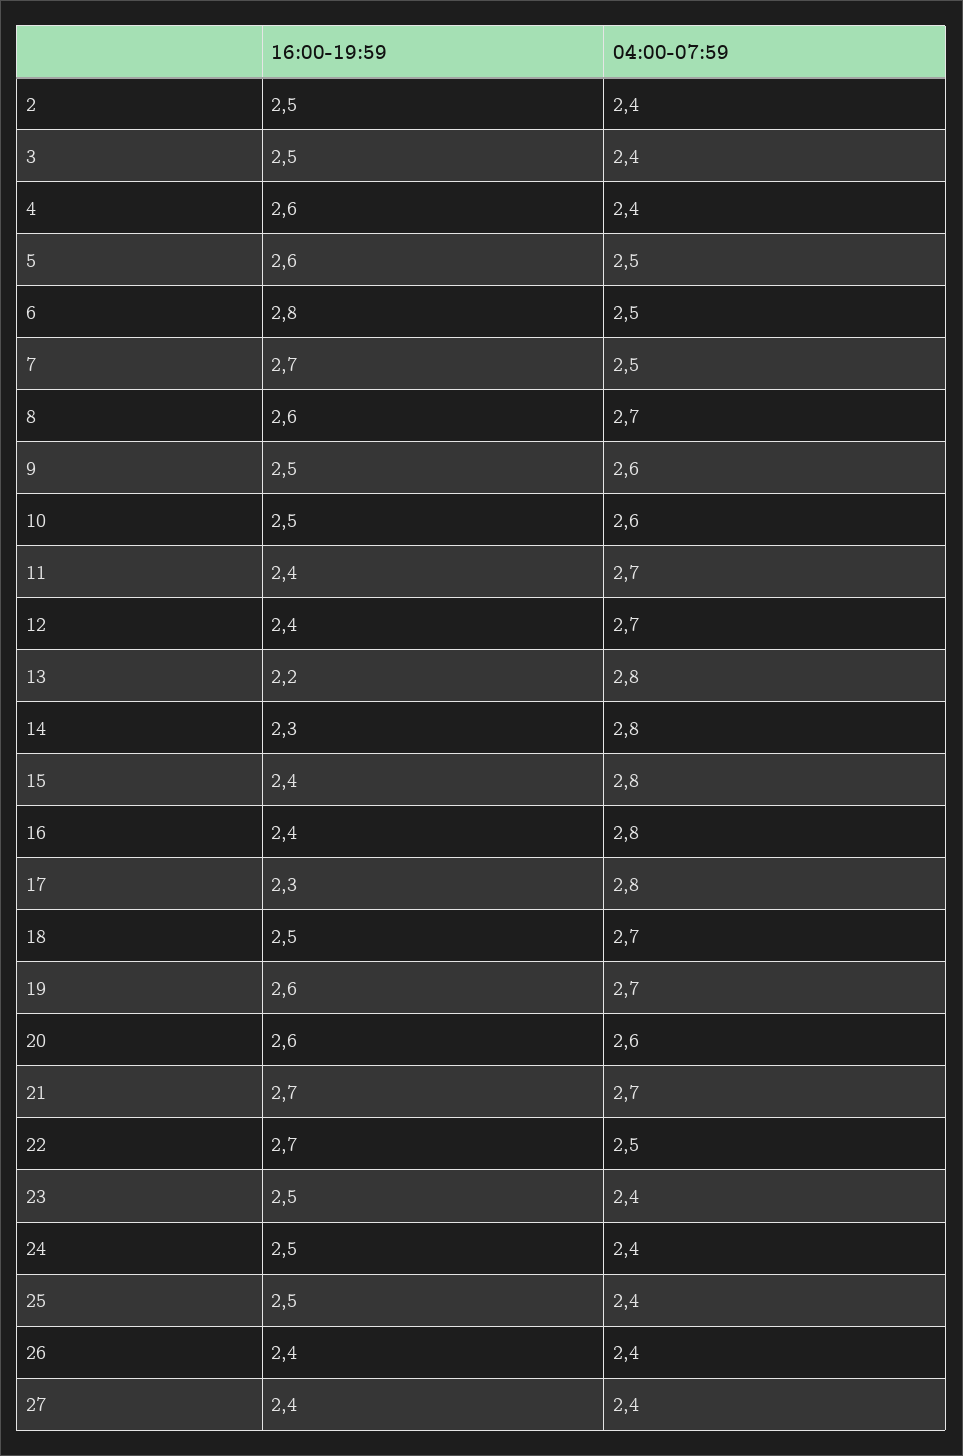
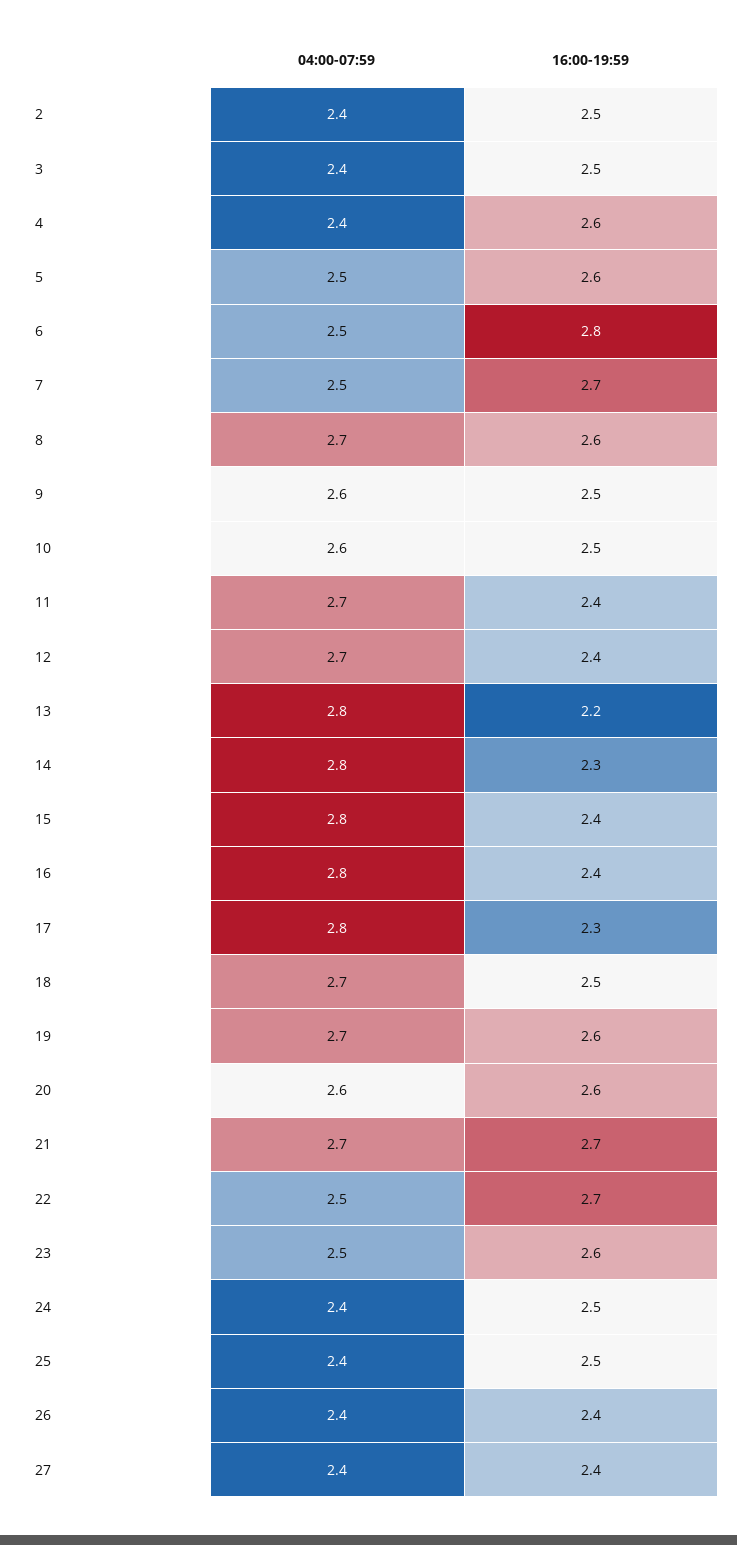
  {
    "16:00-19:59": {
      "2": 2.5,
      "3": 2.5,
      "4": 2.6,
      "5": 2.6,
      "6": 2.8,
      "7": 2.7,
      "8": 2.6,
      "9": 2.5,
      "10": 2.5,
      "11": 2.4,
      "12": 2.4,
      "13": 2.2,
      "14": 2.3,
      "15": 2.4,
      "16": 2.4,
      "17": 2.3,
      "18": 2.5,
      "19": 2.6,
      "20": 2.6,
      "21": 2.7,
      "22": 2.7,
-     "23": 2.5,
+     "23": 2.6,
      "24": 2.5,
      "25": 2.5,
      "26": 2.4,
      "27": 2.4
    },
    "04:00-07:59": {
      "2": 2.4,
      "3": 2.4,
      "4": 2.4,
      "5": 2.5,
      "6": 2.5,
      "7": 2.5,
      "8": 2.7,
      "9": 2.6,
      "10": 2.6,
      "11": 2.7,
      "12": 2.7,
      "13": 2.8,
      "14": 2.8,
      "15": 2.8,
      "16": 2.8,
      "17": 2.8,
      "18": 2.7,
      "19": 2.7,
      "20": 2.6,
      "21": 2.7,
      "22": 2.5,
-     "23": 2.4,
+     "23": 2.5,
      "24": 2.4,
      "25": 2.4,
      "26": 2.4,
      "27": 2.4
    }
  }

